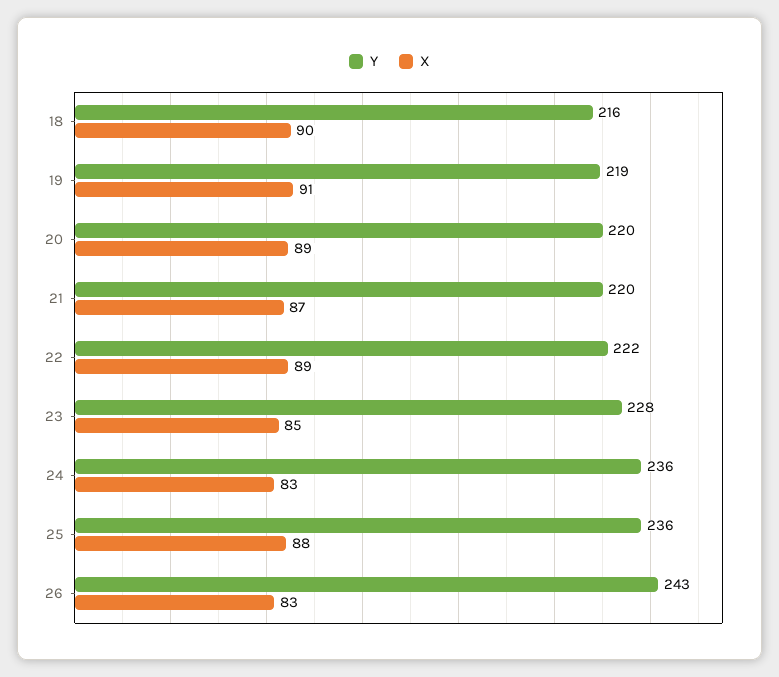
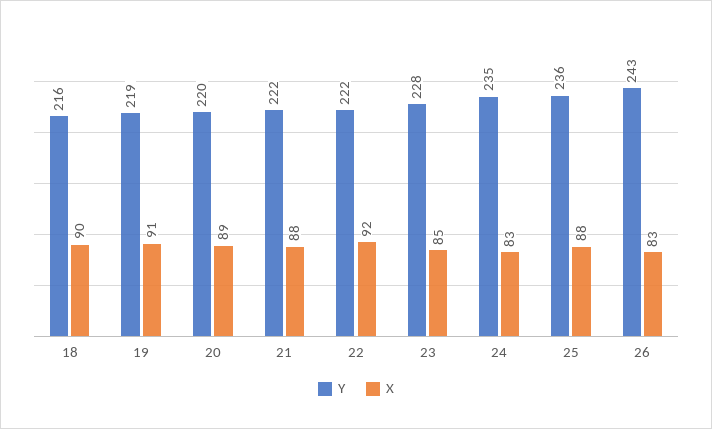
  {
    "Y": {
      "18": 216,
      "19": 219,
      "20": 220,
-     "21": 220,
+     "21": 222,
      "22": 222,
      "23": 228,
-     "24": 236,
+     "24": 235,
      "25": 236,
      "26": 243
    },
    "X": {
      "18": 90,
      "19": 91,
      "20": 89,
-     "21": 87,
+     "21": 88,
-     "22": 89,
+     "22": 92,
      "23": 85,
      "24": 83,
      "25": 88,
      "26": 83
    }
  }

